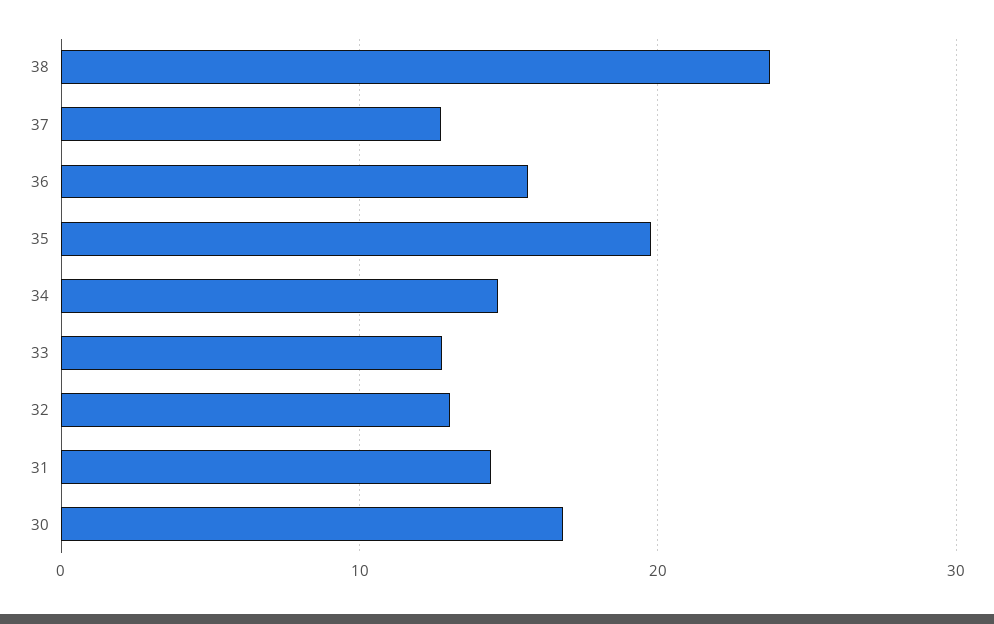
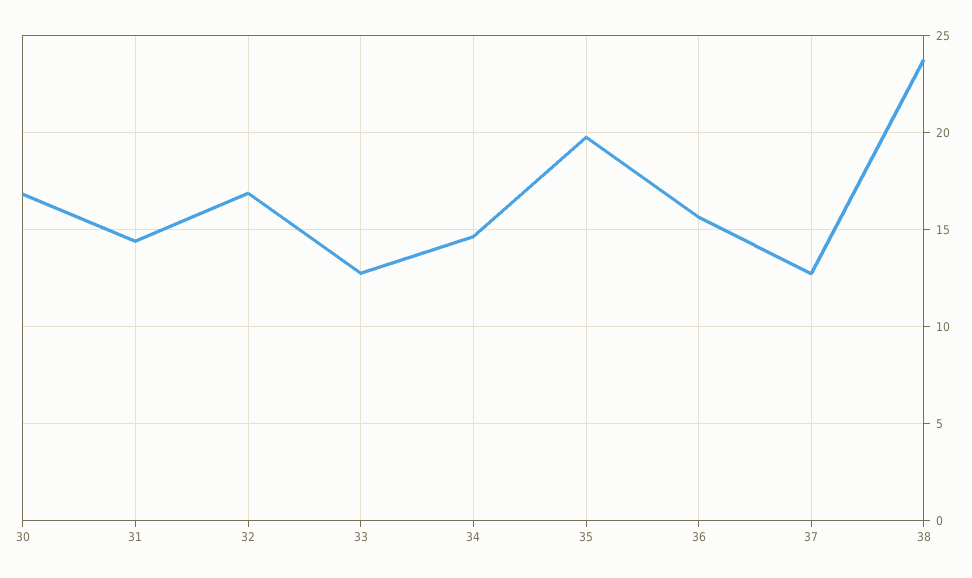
  {
    "38": 24,
    "37": 12.5,
    "36": 15.5,
    "35": 20,
    "34": 14.5,
    "33": 13,
-   "32": 13,
+   "32": 17,
    "31": 14.5,
    "30": 17
  }

